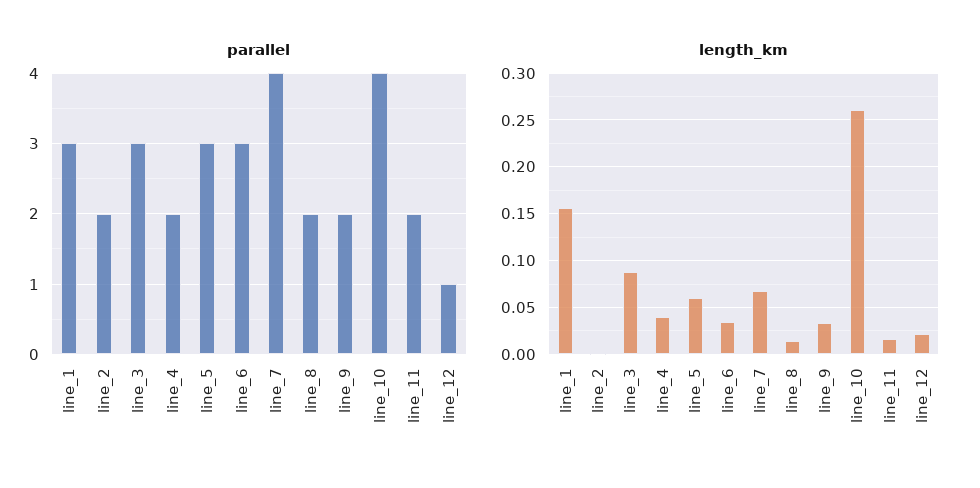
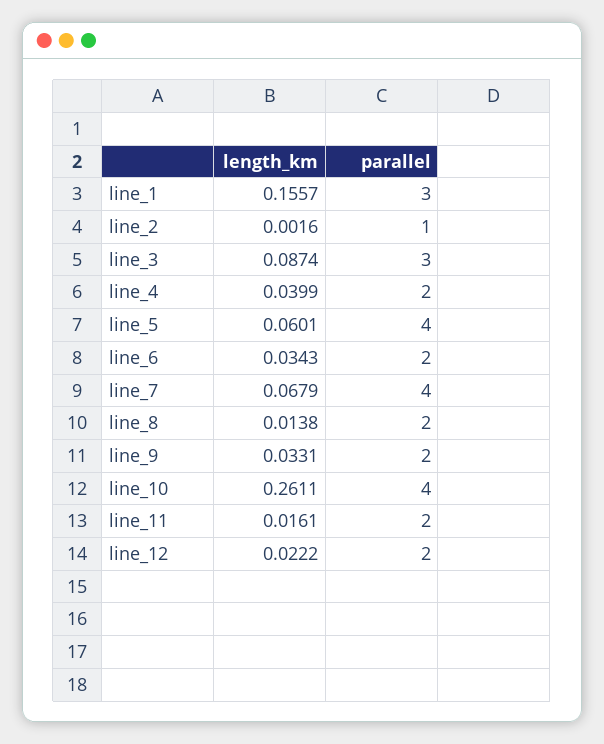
  {
    "parallel": {
      "line_1": 3,
-     "line_2": 2,
+     "line_2": 1,
      "line_3": 3,
      "line_4": 2,
-     "line_5": 3,
+     "line_5": 4,
-     "line_6": 3,
+     "line_6": 2,
      "line_7": 4,
      "line_8": 2,
      "line_9": 2,
      "line_10": 4,
      "line_11": 2,
-     "line_12": 1
+     "line_12": 2
    },
    "length_km": {
      "line_1": 0.1557,
      "line_2": 0.0016,
      "line_3": 0.0874,
      "line_4": 0.0399,
      "line_5": 0.0601,
      "line_6": 0.0343,
      "line_7": 0.0679,
      "line_8": 0.0138,
      "line_9": 0.0331,
      "line_10": 0.2611,
      "line_11": 0.0161,
      "line_12": 0.0222
    }
  }

